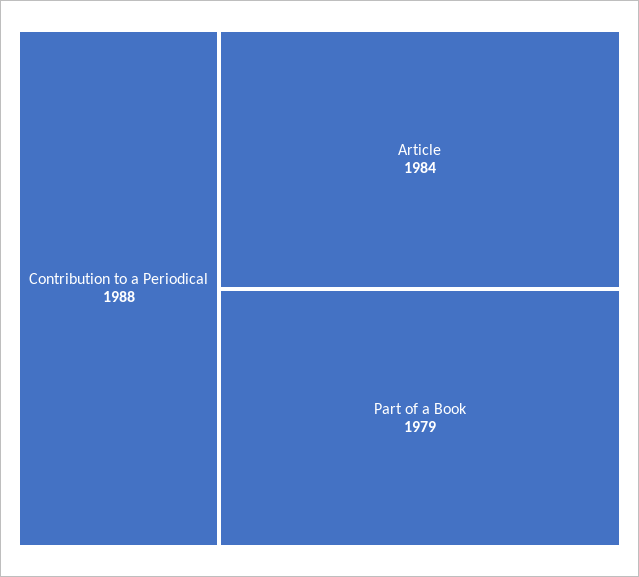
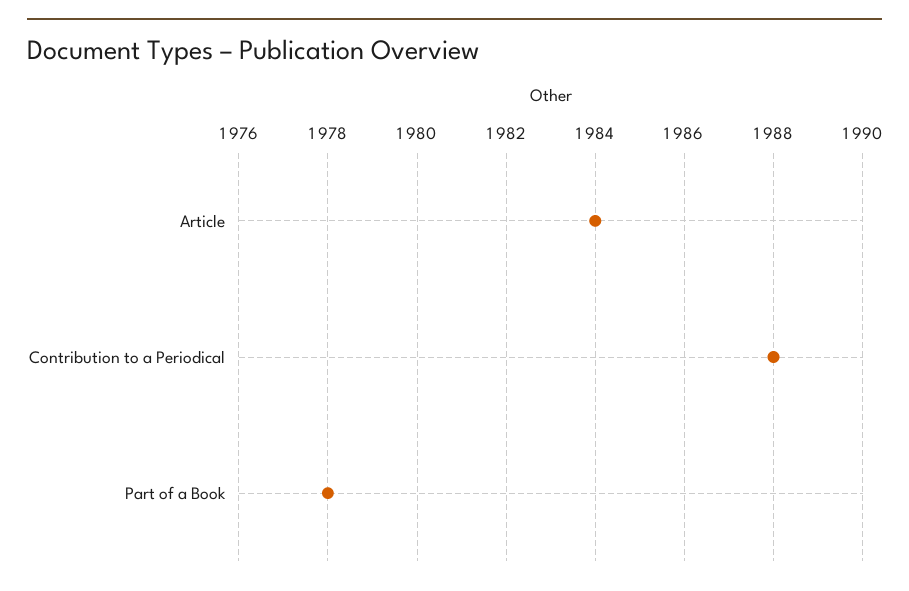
  {
    "Contribution to a Periodical": 1988,
    "Article": 1984,
-   "Part of a Book": 1979
+   "Part of a Book": 1978
  }

